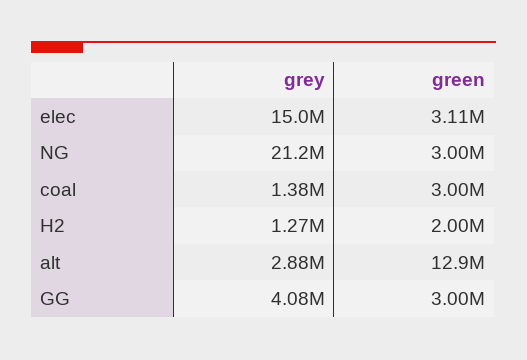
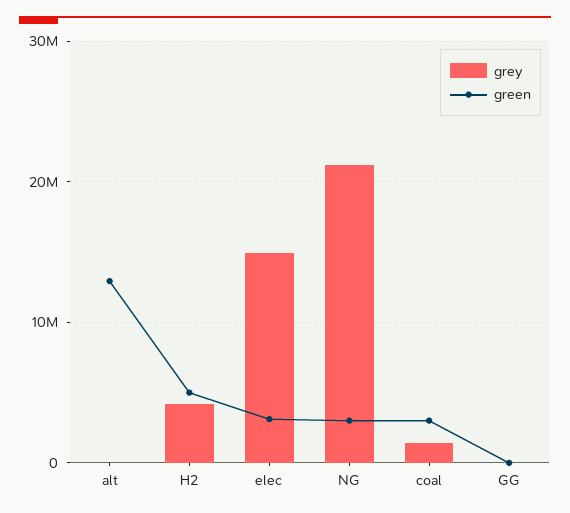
  {
    "grey": {
      "elec": 15000000,
      "NG": 21200000,
      "coal": 1380000,
-     "H2": 1270000,
+     "H2": 4000000,
-     "alt": 2880000,
+     "alt": 0,
-     "GG": 4080000
+     "GG": 0
    },
    "green": {
      "elec": 3110000,
      "NG": 3000000,
      "coal": 3000000,
-     "H2": 2000000,
+     "H2": 5000000,
      "alt": 12900000,
-     "GG": 3000000
+     "GG": 0
    }
  }

